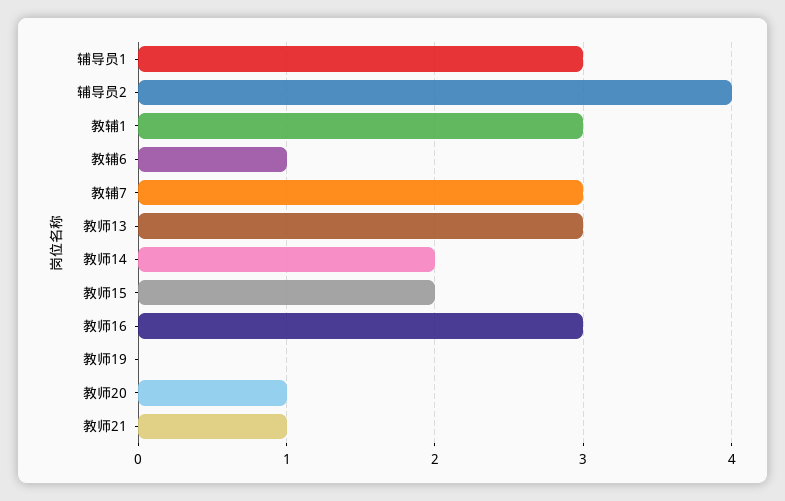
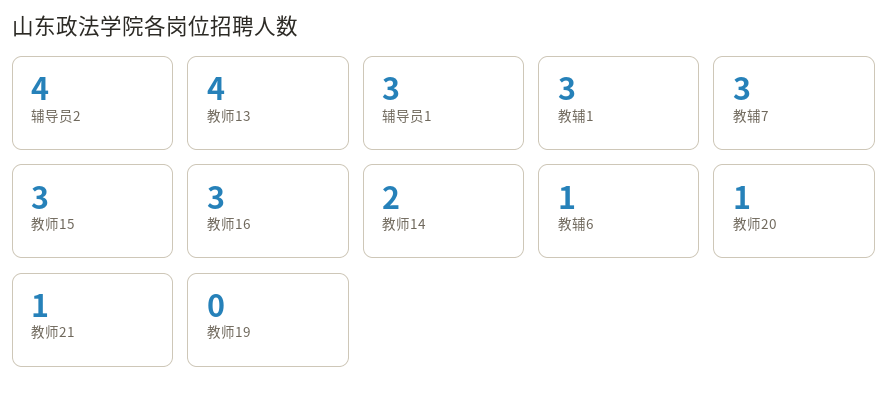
  {
    "辅导员1": 3,
    "辅导员2": 4,
    "教辅1": 3,
    "教辅6": 1,
    "教辅7": 3,
-   "教师13": 3,
+   "教师13": 4,
    "教师14": 2,
-   "教师15": 2,
+   "教师15": 3,
    "教师16": 3,
    "教师19": 0,
    "教师20": 1,
    "教师21": 1
  }

